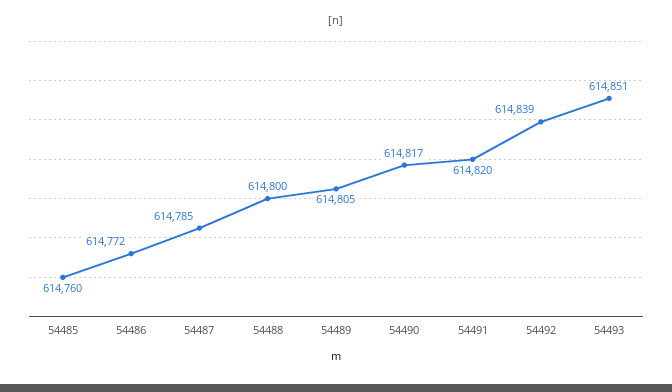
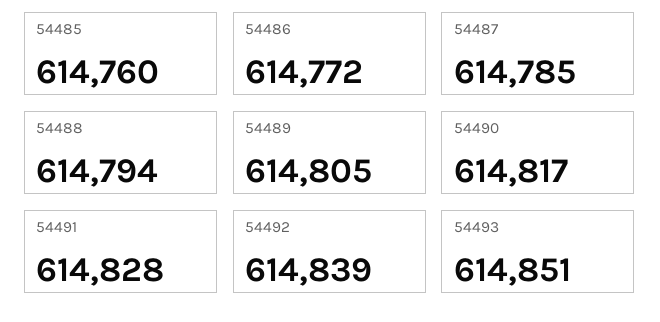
  {
    "54485": 614760,
    "54486": 614772,
    "54487": 614785,
-   "54488": 614800,
+   "54488": 614794,
    "54489": 614805,
    "54490": 614817,
-   "54491": 614820,
+   "54491": 614828,
    "54492": 614839,
    "54493": 614851
  }

